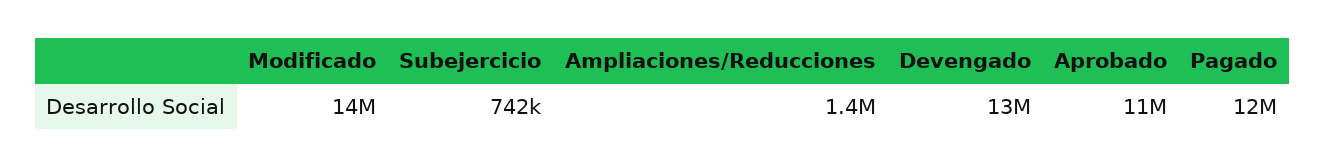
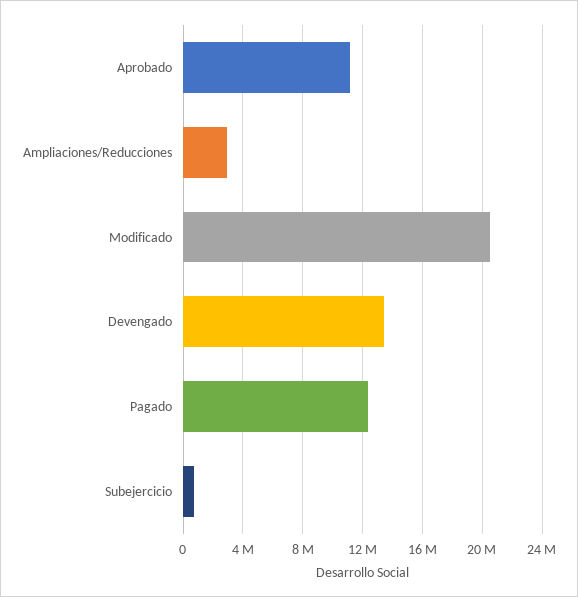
  {
-   "Modificado": 14000000,
+   "Modificado": 20500000,
    "Subejercicio": 742000,
-   "Ampliaciones/Reducciones": 1400000,
+   "Ampliaciones/Reducciones": 3000000,
    "Devengado": 13000000,
    "Aprobado": 11000000,
    "Pagado": 12000000
  }

